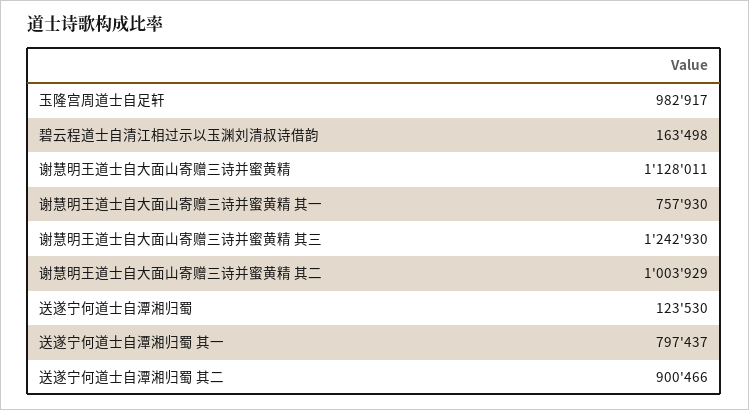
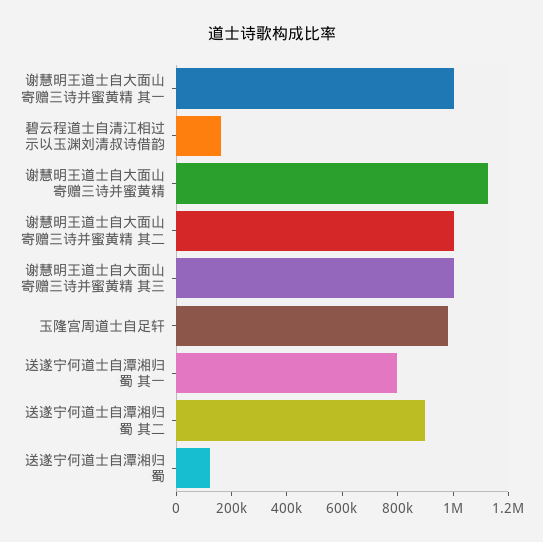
  {
    "玉隆宫周道士自足轩": 982917,
    "碧云程道士自清江相过示以玉渊刘清叔诗借韵": 163498,
    "谢慧明王道士自大面山寄赠三诗并蜜黄精": 1128011,
-   "谢慧明王道士自大面山寄赠三诗并蜜黄精 其一": 757930,
+   "谢慧明王道士自大面山寄赠三诗并蜜黄精 其一": 1000000,
-   "谢慧明王道士自大面山寄赠三诗并蜜黄精 其三": 1242930,
+   "谢慧明王道士自大面山寄赠三诗并蜜黄精 其三": 1000000,
    "谢慧明王道士自大面山寄赠三诗并蜜黄精 其二": 1003929,
    "送遂宁何道士自潭湘归蜀": 123530,
    "送遂宁何道士自潭湘归蜀 其一": 797437,
    "送遂宁何道士自潭湘归蜀 其二": 900466
  }

